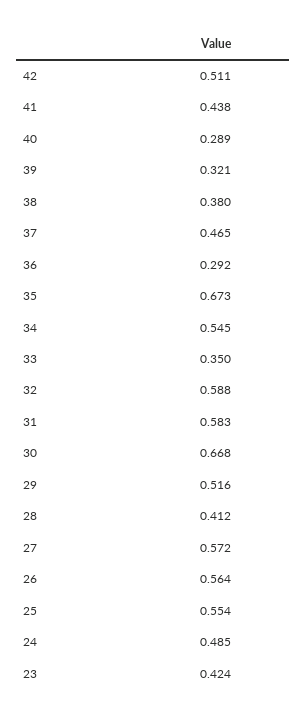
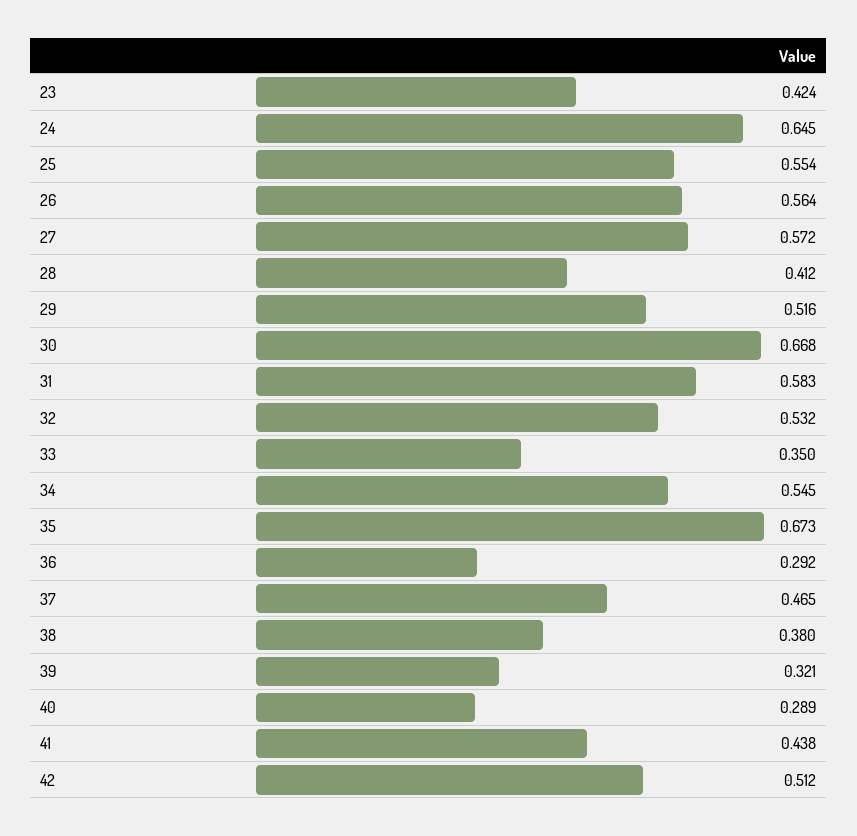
  {
-   "42": 0.511,
+   "42": 0.512,
    "41": 0.438,
    "40": 0.289,
    "39": 0.321,
    "38": 0.38,
    "37": 0.465,
    "36": 0.292,
    "35": 0.673,
    "34": 0.545,
    "33": 0.35,
-   "32": 0.588,
+   "32": 0.532,
    "31": 0.583,
    "30": 0.668,
    "29": 0.516,
    "28": 0.412,
    "27": 0.572,
    "26": 0.564,
    "25": 0.554,
-   "24": 0.485,
+   "24": 0.645,
    "23": 0.424
  }

